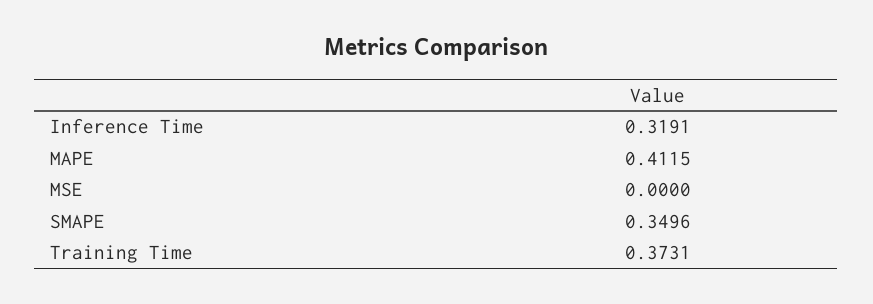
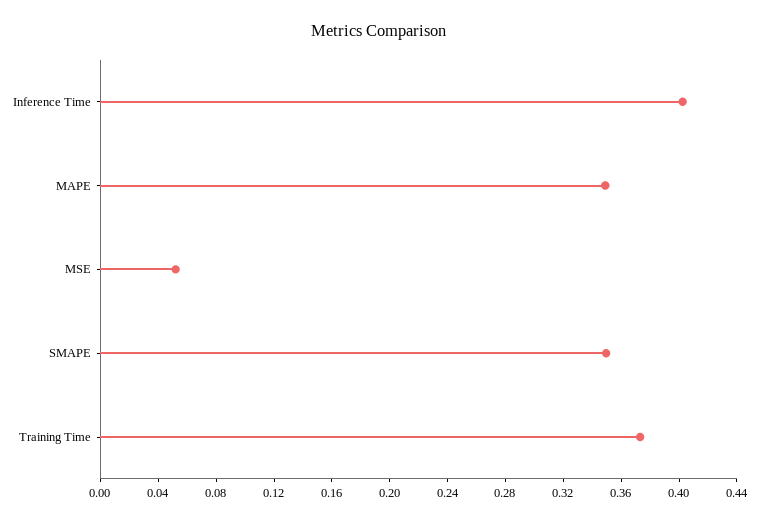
  {
-   "Inference Time": 0.3191,
+   "Inference Time": 0.4,
-   "MAPE": 0.4115,
+   "MAPE": 0.35,
-   "MSE": 0,
+   "MSE": 0.05,
    "SMAPE": 0.3496,
    "Training Time": 0.3731
  }

